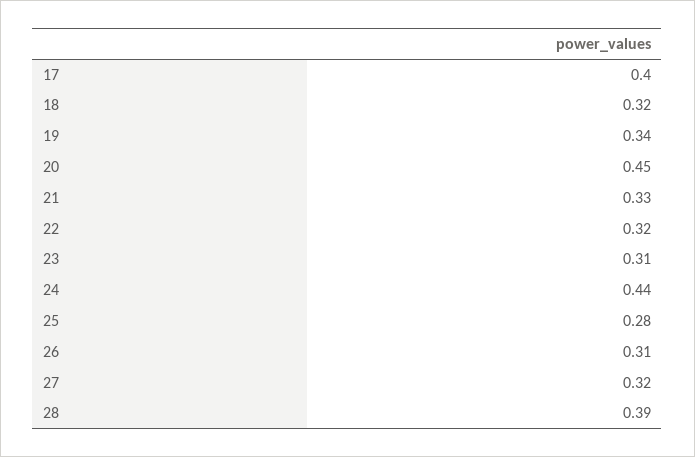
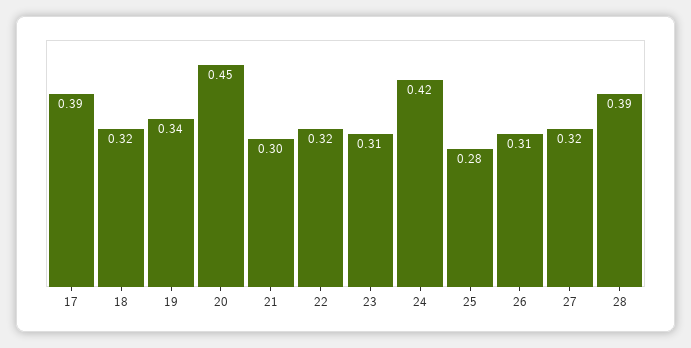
  {
-   "17": 0.4,
+   "17": 0.39,
    "18": 0.32,
    "19": 0.34,
    "20": 0.45,
-   "21": 0.33,
+   "21": 0.3,
    "22": 0.32,
    "23": 0.31,
-   "24": 0.44,
+   "24": 0.42,
    "25": 0.28,
    "26": 0.31,
    "27": 0.32,
    "28": 0.39
  }

